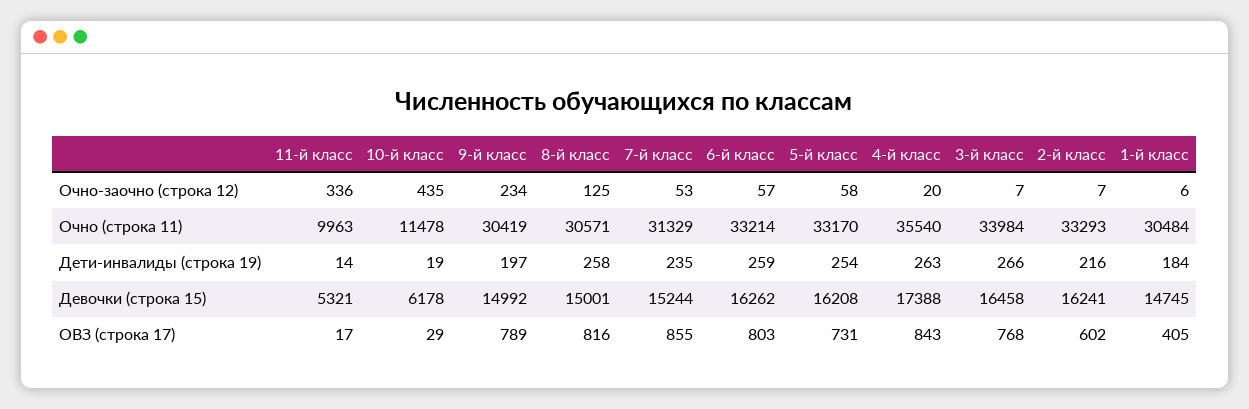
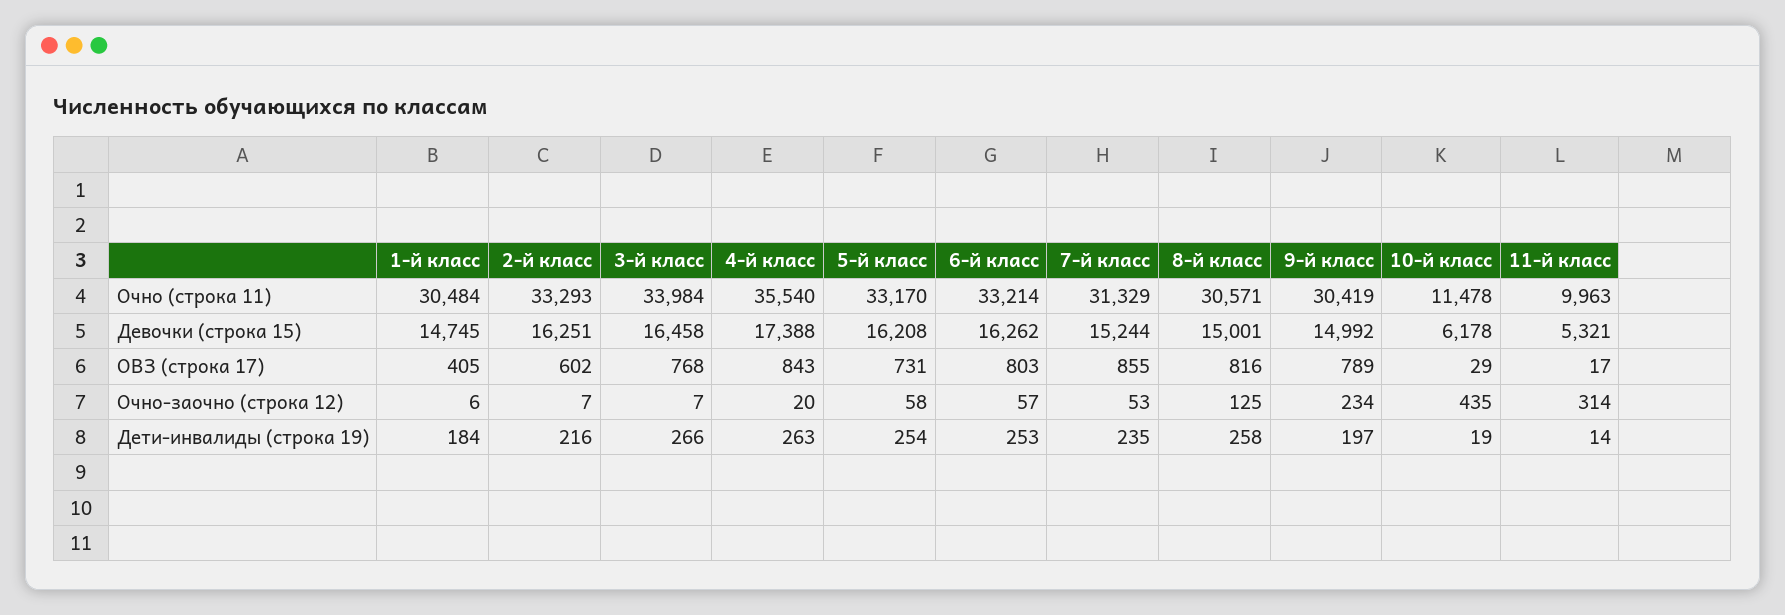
  {
    "11-й класс": {
-     "Очно-заочно (строка 12)": 336,
+     "Очно-заочно (строка 12)": 314,
      "Очно (строка 11)": 9963,
      "Дети-инвалиды (строка 19)": 14,
      "Девочки (строка 15)": 5321,
      "ОВЗ (строка 17)": 17
    },
    "10-й класс": {
      "Очно-заочно (строка 12)": 435,
      "Очно (строка 11)": 11478,
      "Дети-инвалиды (строка 19)": 19,
      "Девочки (строка 15)": 6178,
      "ОВЗ (строка 17)": 29
    },
    "9-й класс": {
      "Очно-заочно (строка 12)": 234,
      "Очно (строка 11)": 30419,
      "Дети-инвалиды (строка 19)": 197,
      "Девочки (строка 15)": 14992,
      "ОВЗ (строка 17)": 789
    },
    "8-й класс": {
      "Очно-заочно (строка 12)": 125,
      "Очно (строка 11)": 30571,
      "Дети-инвалиды (строка 19)": 258,
      "Девочки (строка 15)": 15001,
      "ОВЗ (строка 17)": 816
    },
    "7-й класс": {
      "Очно-заочно (строка 12)": 53,
      "Очно (строка 11)": 31329,
      "Дети-инвалиды (строка 19)": 235,
      "Девочки (строка 15)": 15244,
      "ОВЗ (строка 17)": 855
    },
    "6-й класс": {
      "Очно-заочно (строка 12)": 57,
      "Очно (строка 11)": 33214,
-     "Дети-инвалиды (строка 19)": 259,
+     "Дети-инвалиды (строка 19)": 253,
      "Девочки (строка 15)": 16262,
      "ОВЗ (строка 17)": 803
    },
    "5-й класс": {
      "Очно-заочно (строка 12)": 58,
      "Очно (строка 11)": 33170,
      "Дети-инвалиды (строка 19)": 254,
      "Девочки (строка 15)": 16208,
      "ОВЗ (строка 17)": 731
    },
    "4-й класс": {
      "Очно-заочно (строка 12)": 20,
      "Очно (строка 11)": 35540,
      "Дети-инвалиды (строка 19)": 263,
      "Девочки (строка 15)": 17388,
      "ОВЗ (строка 17)": 843
    },
    "3-й класс": {
      "Очно-заочно (строка 12)": 7,
      "Очно (строка 11)": 33984,
      "Дети-инвалиды (строка 19)": 266,
      "Девочки (строка 15)": 16458,
      "ОВЗ (строка 17)": 768
    },
    "2-й класс": {
      "Очно-заочно (строка 12)": 7,
      "Очно (строка 11)": 33293,
      "Дети-инвалиды (строка 19)": 216,
-     "Девочки (строка 15)": 16241,
+     "Девочки (строка 15)": 16251,
      "ОВЗ (строка 17)": 602
    },
    "1-й класс": {
      "Очно-заочно (строка 12)": 6,
      "Очно (строка 11)": 30484,
      "Дети-инвалиды (строка 19)": 184,
      "Девочки (строка 15)": 14745,
      "ОВЗ (строка 17)": 405
    }
  }

